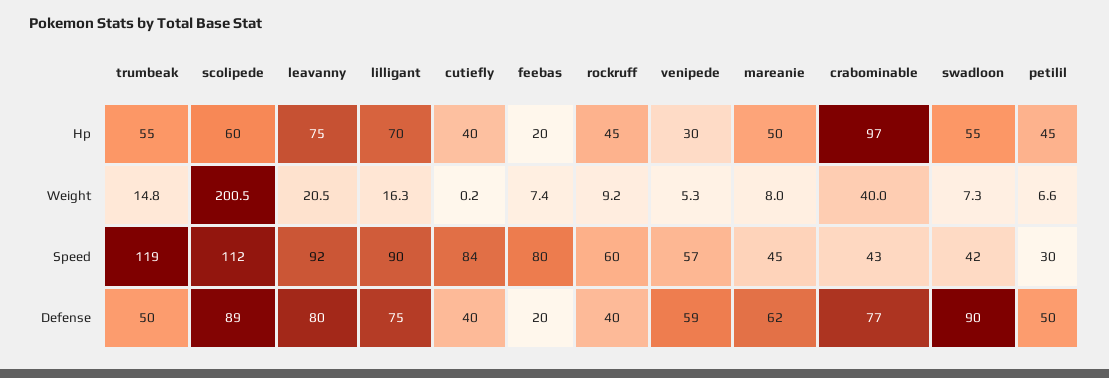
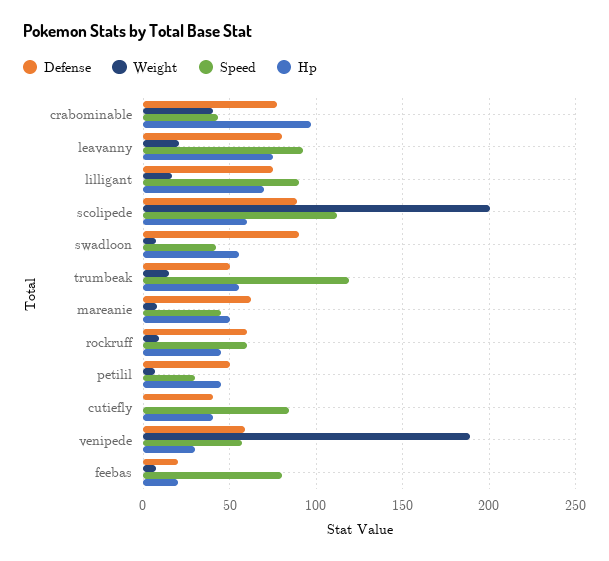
  {
    "Hp": {
      "trumbeak": 55,
      "scolipede": 60,
      "leavanny": 75,
      "lilligant": 70,
      "cutiefly": 40,
      "feebas": 20,
      "rockruff": 45,
      "venipede": 30,
      "mareanie": 50,
      "crabominable": 97,
      "swadloon": 55,
      "petilil": 45
    },
    "Weight": {
      "trumbeak": 14.8,
      "scolipede": 200.5,
      "leavanny": 20.5,
      "lilligant": 16.3,
      "cutiefly": 0.2,
      "feebas": 7.4,
      "rockruff": 9.2,
-     "venipede": 5.3,
+     "venipede": 190,
      "mareanie": 8,
      "crabominable": 40,
      "swadloon": 7.3,
      "petilil": 6.6
    },
    "Speed": {
      "trumbeak": 119,
      "scolipede": 112,
      "leavanny": 92,
      "lilligant": 90,
      "cutiefly": 84,
      "feebas": 80,
      "rockruff": 60,
      "venipede": 57,
      "mareanie": 45,
      "crabominable": 43,
      "swadloon": 42,
      "petilil": 30
    },
    "Defense": {
      "trumbeak": 50,
      "scolipede": 89,
      "leavanny": 80,
      "lilligant": 75,
      "cutiefly": 40,
      "feebas": 20,
-     "rockruff": 40,
+     "rockruff": 60,
      "venipede": 59,
      "mareanie": 62,
      "crabominable": 77,
      "swadloon": 90,
      "petilil": 50
    }
  }

